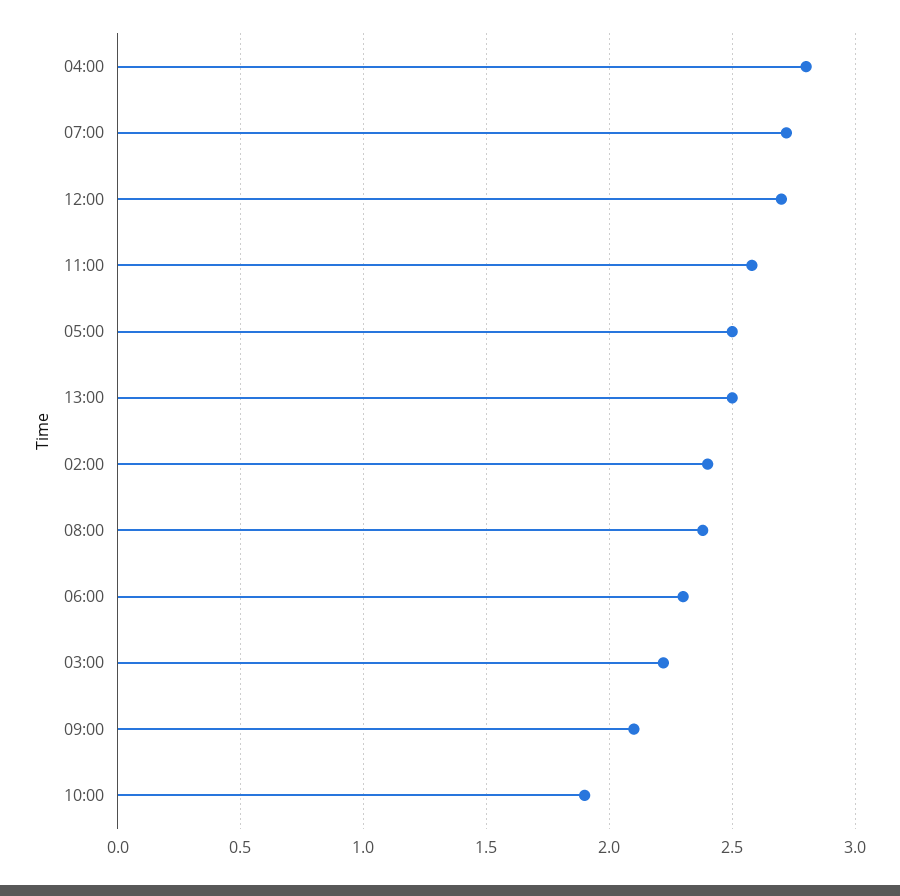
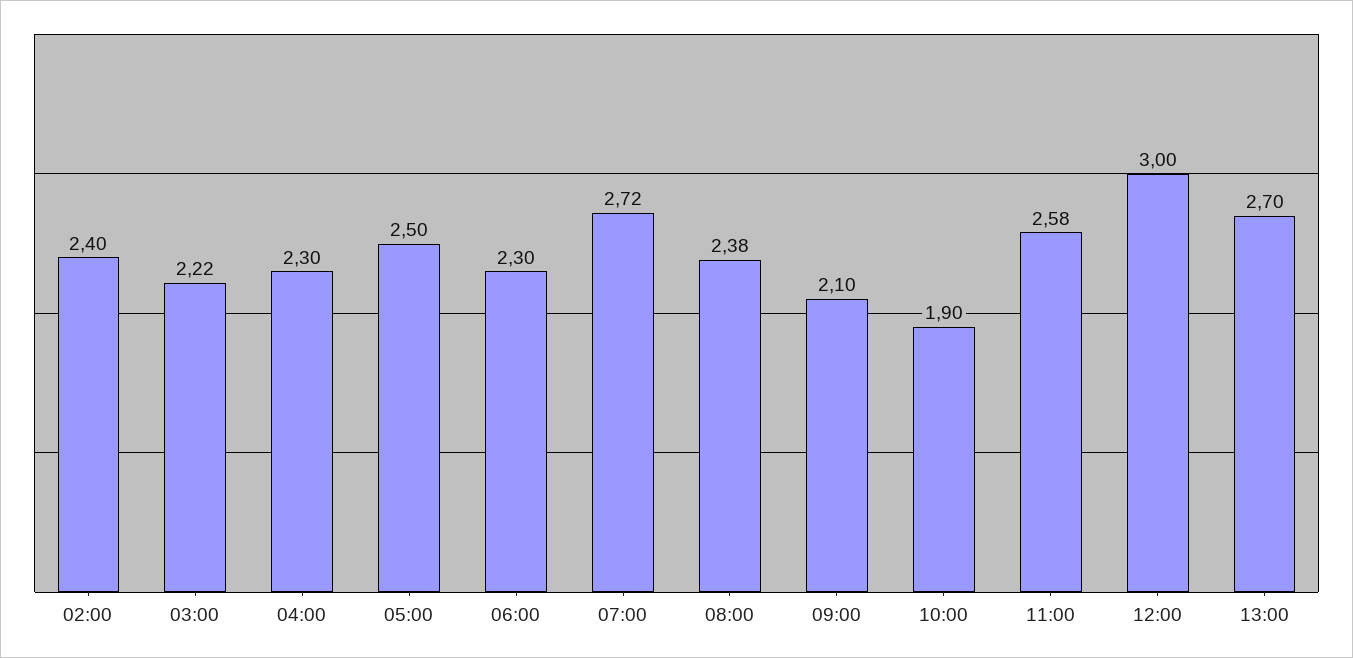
  {
-   "04:00": 2.8,
+   "04:00": 2.3,
    "07:00": 2.72,
-   "12:00": 2.7,
+   "12:00": 3,
    "11:00": 2.58,
    "05:00": 2.5,
-   "13:00": 2.5,
+   "13:00": 2.7,
    "02:00": 2.4,
    "08:00": 2.38,
    "06:00": 2.3,
    "03:00": 2.22,
    "09:00": 2.1,
    "10:00": 1.9
  }

